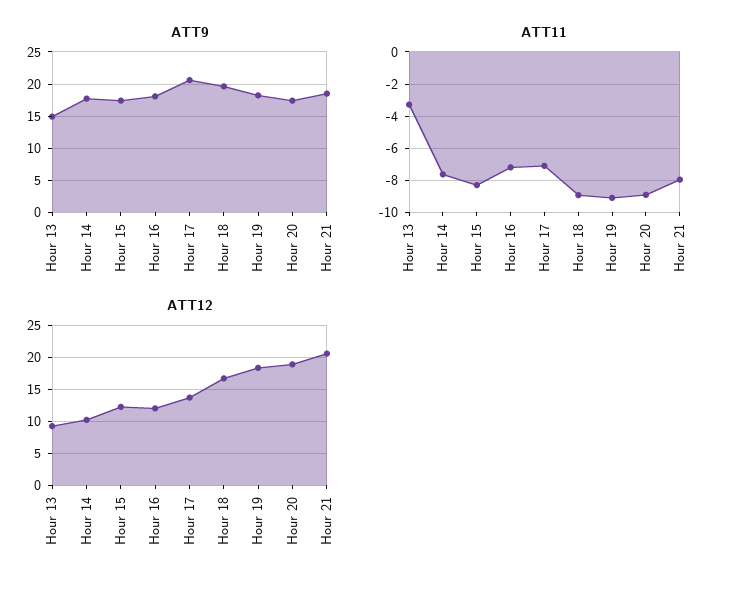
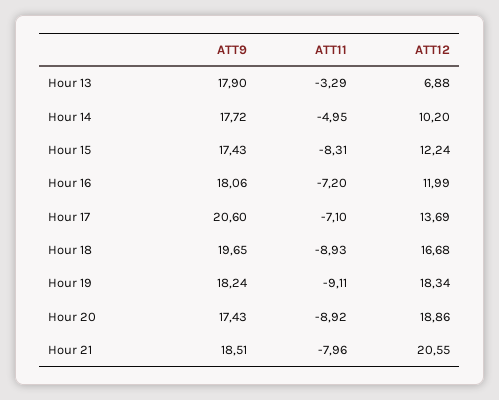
  {
    "ATT9": {
-     "Hour 13": 15,
+     "Hour 13": 17.9,
      "Hour 14": 17.72,
      "Hour 15": 17.43,
      "Hour 16": 18.06,
      "Hour 17": 20.6,
      "Hour 18": 19.65,
      "Hour 19": 18.24,
      "Hour 20": 17.43,
      "Hour 21": 18.51
    },
    "ATT11": {
      "Hour 13": -3.29,
-     "Hour 14": -7.5,
+     "Hour 14": -4.95,
      "Hour 15": -8.31,
      "Hour 16": -7.2,
      "Hour 17": -7.1,
      "Hour 18": -8.93,
      "Hour 19": -9.11,
      "Hour 20": -8.92,
      "Hour 21": -7.96
    },
    "ATT12": {
-     "Hour 13": 9,
+     "Hour 13": 6.88,
      "Hour 14": 10.2,
      "Hour 15": 12.24,
      "Hour 16": 11.99,
      "Hour 17": 13.69,
      "Hour 18": 16.68,
      "Hour 19": 18.34,
      "Hour 20": 18.86,
      "Hour 21": 20.55
    }
  }

